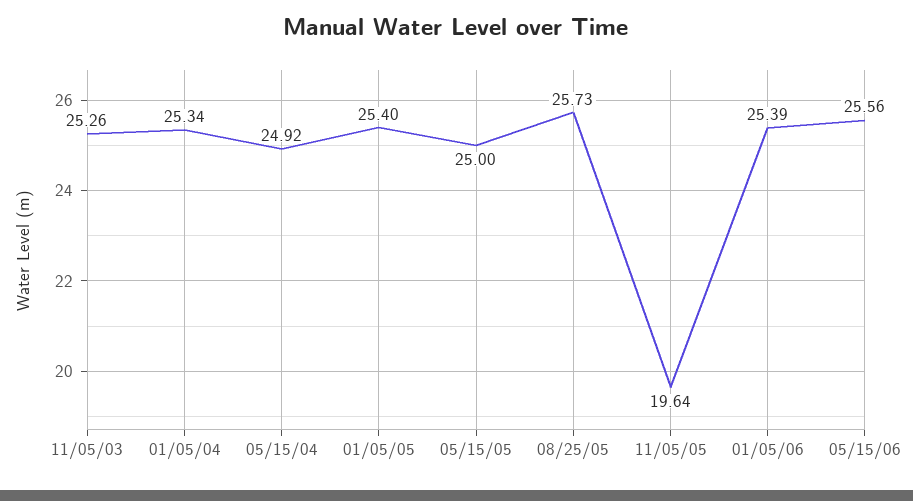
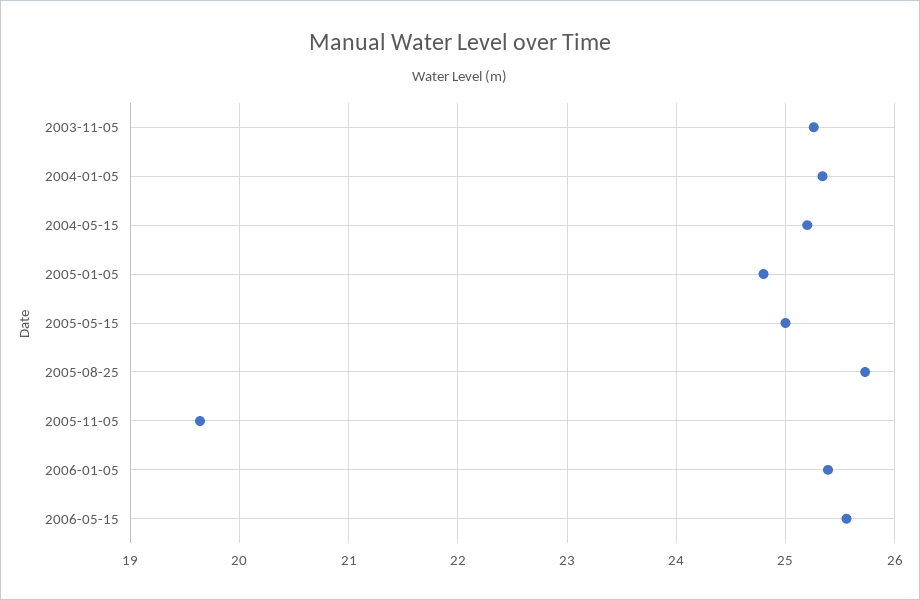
  {
    "11/05/03": 25.26,
    "01/05/04": 25.34,
-   "05/15/04": 24.92,
+   "05/15/04": 25.2,
-   "01/05/05": 25.4,
+   "01/05/05": 24.8,
    "05/15/05": 25,
    "08/25/05": 25.73,
    "11/05/05": 19.64,
    "01/05/06": 25.39,
    "05/15/06": 25.56
  }

